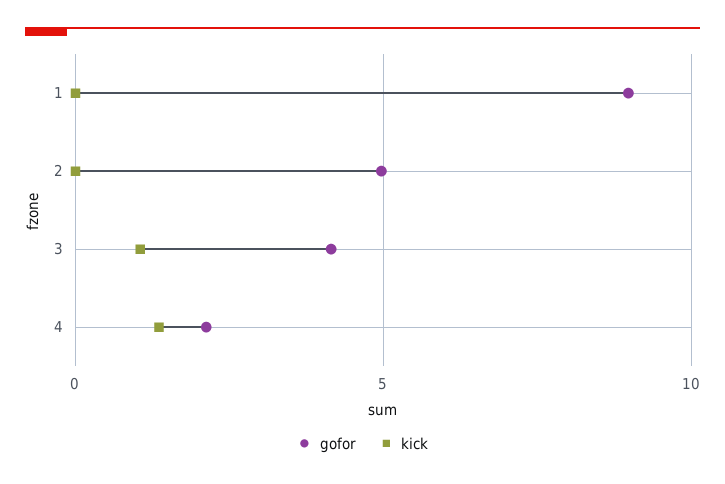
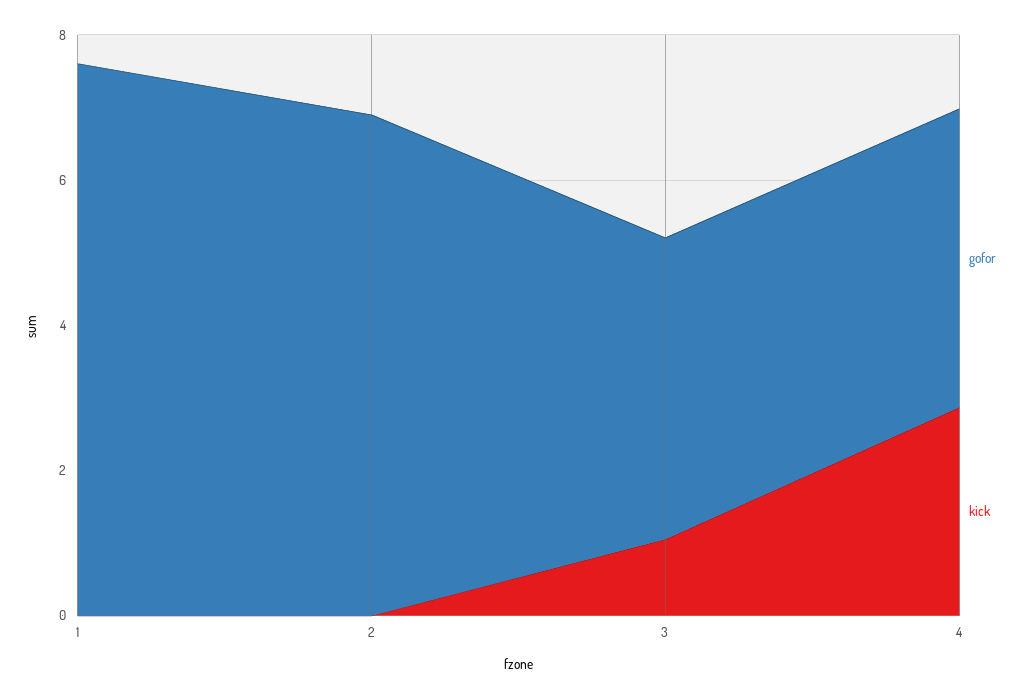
  {
    "gofor": {
-     "1": 9,
+     "1": 7.5,
-     "2": 5,
+     "2": 7,
      "3": 4,
-     "4": 2
+     "4": 4
    },
    "kick": {
      "1": 0,
      "2": 0,
      "3": 1,
-     "4": 1.5
+     "4": 3
    }
  }

